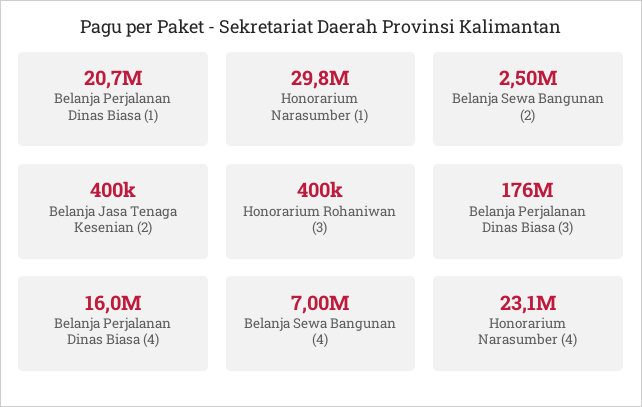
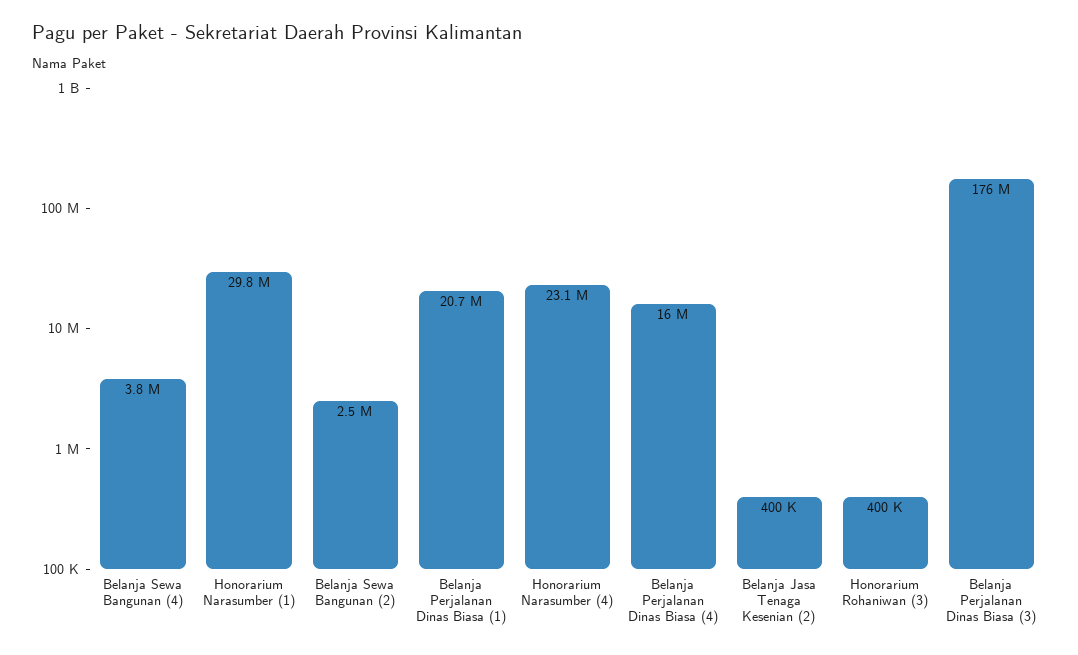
  {
    "Belanja Perjalanan Dinas Biasa (1)": 20700000,
    "Honorarium Narasumber (1)": 29800000,
    "Belanja Sewa Bangunan (2)": 2500000,
    "Belanja Jasa Tenaga Kesenian (2)": 400000,
    "Honorarium Rohaniwan (3)": 400000,
    "Belanja Perjalanan Dinas Biasa (3)": 176000000,
    "Belanja Perjalanan Dinas Biasa (4)": 16000000,
-   "Belanja Sewa Bangunan (4)": 7000000,
+   "Belanja Sewa Bangunan (4)": 3800000,
    "Honorarium Narasumber (4)": 23100000
  }

